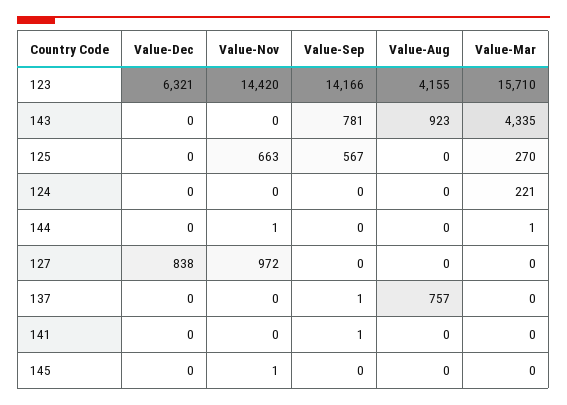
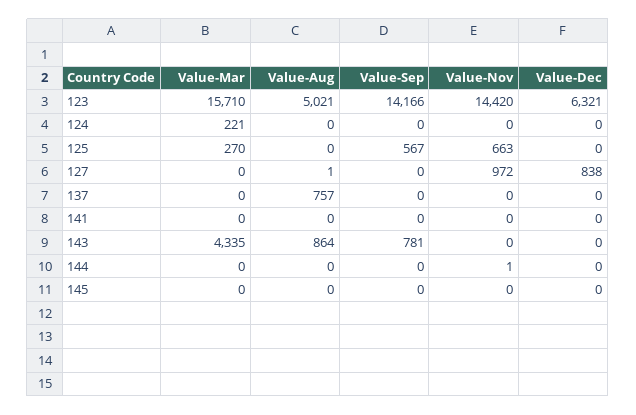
  {
    "Value-Dec": {
      "123": 6321,
      "143": 0,
      "125": 0,
      "124": 0,
      "144": 0,
      "127": 838,
      "137": 0,
      "141": 0,
      "145": 0
    },
    "Value-Nov": {
      "123": 14420,
      "143": 0,
      "125": 663,
      "124": 0,
      "144": 1,
      "127": 972,
      "137": 0,
      "141": 0,
-     "145": 1
+     "145": 0
    },
    "Value-Sep": {
      "123": 14166,
      "143": 781,
      "125": 567,
      "124": 0,
      "144": 0,
      "127": 0,
-     "137": 1,
+     "137": 0,
-     "141": 1,
+     "141": 0,
      "145": 0
    },
    "Value-Aug": {
-     "123": 4155,
+     "123": 5021,
-     "143": 923,
+     "143": 864,
      "125": 0,
      "124": 0,
      "144": 0,
-     "127": 0,
+     "127": 1,
      "137": 757,
      "141": 0,
      "145": 0
    },
    "Value-Mar": {
      "123": 15710,
      "143": 4335,
      "125": 270,
      "124": 221,
-     "144": 1,
+     "144": 0,
      "127": 0,
      "137": 0,
      "141": 0,
      "145": 0
    }
  }

